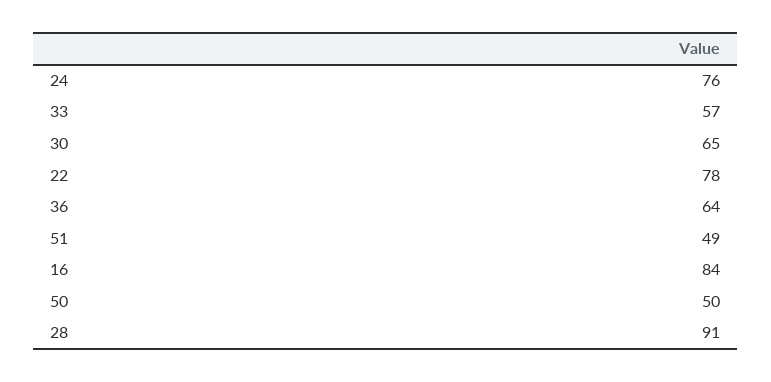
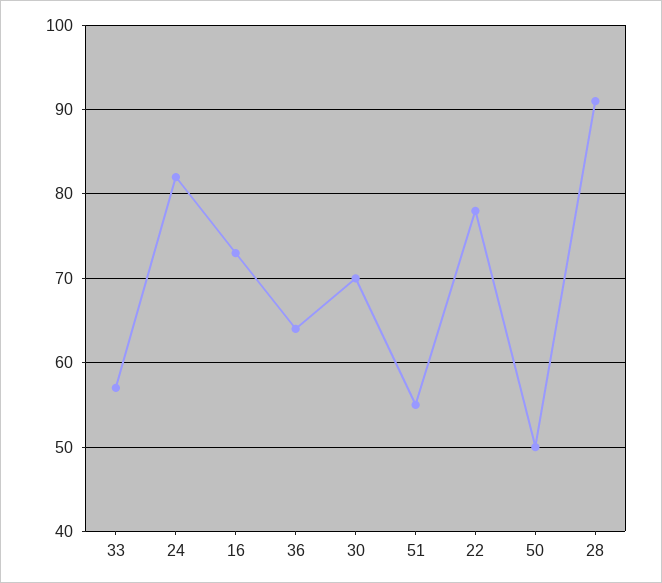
  {
-   "24": 76,
+   "24": 82,
    "33": 57,
-   "30": 65,
+   "30": 70,
    "22": 78,
    "36": 64,
-   "51": 49,
+   "51": 55,
-   "16": 84,
+   "16": 73,
    "50": 50,
    "28": 91
  }

